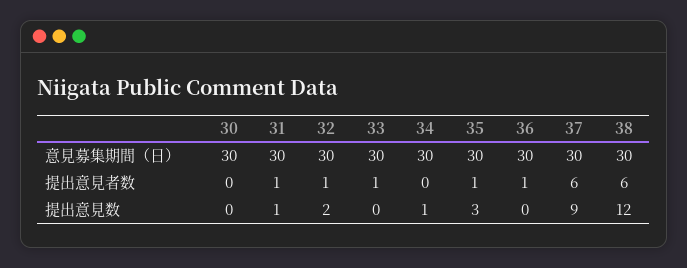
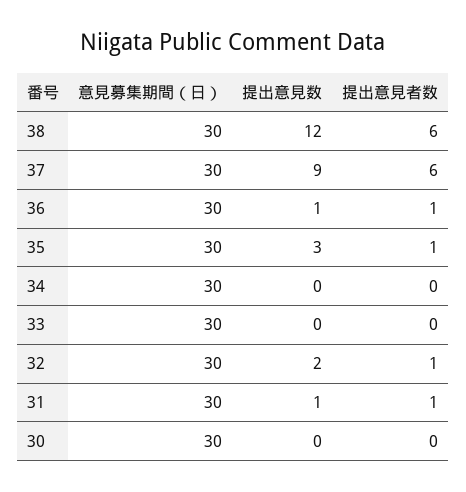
  {
    "30": {
      "意見募集期間（日）": 30,
      "提出意見者数": 0,
      "提出意見数": 0
    },
    "31": {
      "意見募集期間（日）": 30,
      "提出意見者数": 1,
      "提出意見数": 1
    },
    "32": {
      "意見募集期間（日）": 30,
      "提出意見者数": 1,
      "提出意見数": 2
    },
    "33": {
      "意見募集期間（日）": 30,
-     "提出意見者数": 1,
+     "提出意見者数": 0,
      "提出意見数": 0
    },
    "34": {
      "意見募集期間（日）": 30,
      "提出意見者数": 0,
-     "提出意見数": 1
+     "提出意見数": 0
    },
    "35": {
      "意見募集期間（日）": 30,
      "提出意見者数": 1,
      "提出意見数": 3
    },
    "36": {
      "意見募集期間（日）": 30,
      "提出意見者数": 1,
-     "提出意見数": 0
+     "提出意見数": 1
    },
    "37": {
      "意見募集期間（日）": 30,
      "提出意見者数": 6,
      "提出意見数": 9
    },
    "38": {
      "意見募集期間（日）": 30,
      "提出意見者数": 6,
      "提出意見数": 12
    }
  }

